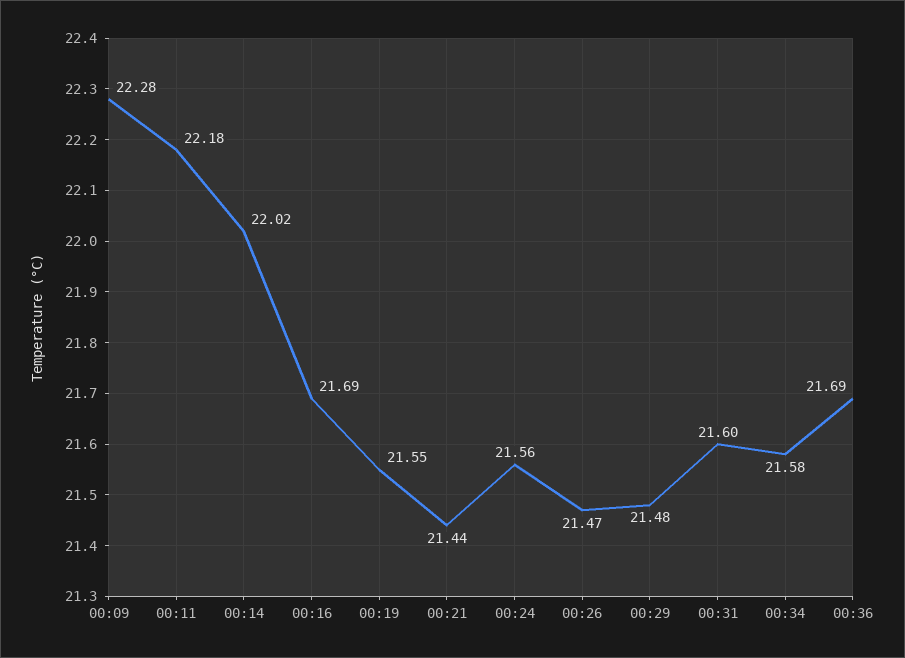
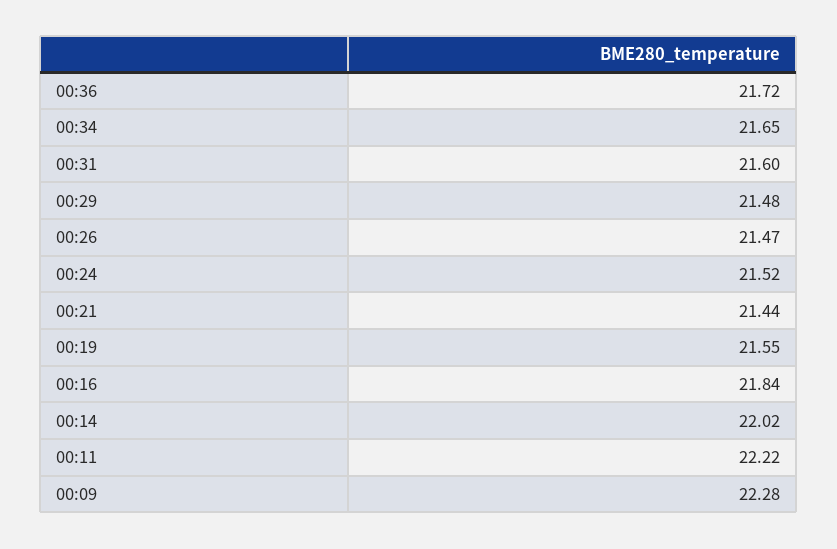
  {
    "00:09": 22.28,
-   "00:11": 22.18,
+   "00:11": 22.22,
    "00:14": 22.02,
-   "00:16": 21.69,
+   "00:16": 21.84,
    "00:19": 21.55,
    "00:21": 21.44,
-   "00:24": 21.56,
+   "00:24": 21.52,
    "00:26": 21.47,
    "00:29": 21.48,
    "00:31": 21.6,
-   "00:34": 21.58,
+   "00:34": 21.65,
-   "00:36": 21.69
+   "00:36": 21.72
  }

